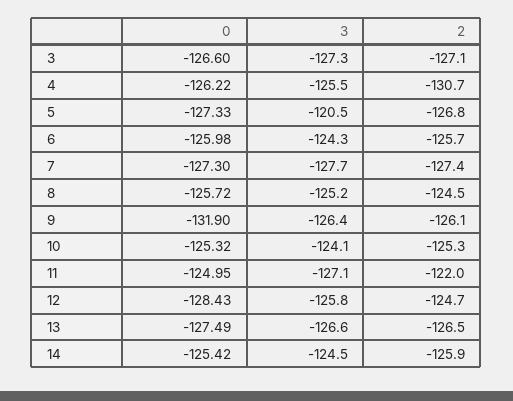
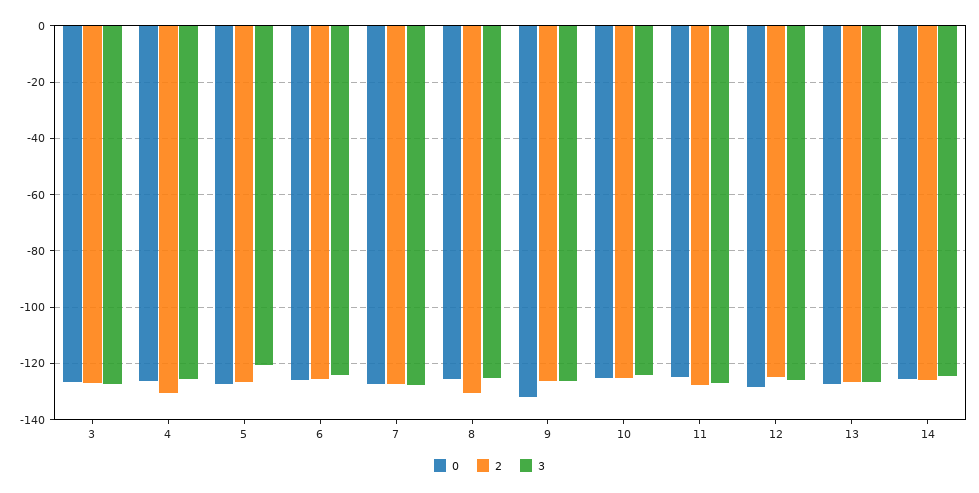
  {
    "0": {
      "3": -126.6,
      "4": -126.22,
      "5": -127.33,
      "6": -125.98,
      "7": -127.3,
      "8": -125.72,
      "9": -131.9,
      "10": -125.32,
      "11": -124.95,
      "12": -128.43,
      "13": -127.49,
      "14": -125.42
    },
    "3": {
      "3": -127.3,
      "4": -125.5,
      "5": -120.5,
      "6": -124.3,
      "7": -127.7,
      "8": -125.2,
      "9": -126.4,
      "10": -124.1,
      "11": -127.1,
      "12": -125.8,
      "13": -126.6,
      "14": -124.5
    },
    "2": {
      "3": -127.1,
      "4": -130.7,
      "5": -126.8,
      "6": -125.7,
      "7": -127.4,
-     "8": -124.5,
+     "8": -130,
      "9": -126.1,
      "10": -125.3,
-     "11": -122,
+     "11": -127.5,
      "12": -124.7,
      "13": -126.5,
      "14": -125.9
    }
  }

